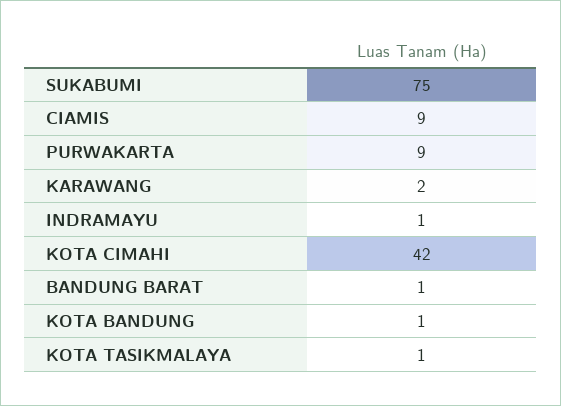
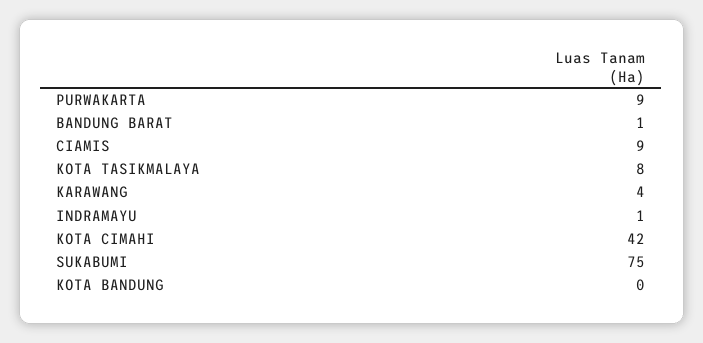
  {
    "SUKABUMI": 75,
    "CIAMIS": 9,
    "PURWAKARTA": 9,
-   "KARAWANG": 2,
+   "KARAWANG": 4,
    "INDRAMAYU": 1,
    "KOTA CIMAHI": 42,
    "BANDUNG BARAT": 1,
-   "KOTA BANDUNG": 1,
+   "KOTA BANDUNG": 0,
-   "KOTA TASIKMALAYA": 1
+   "KOTA TASIKMALAYA": 8
  }

